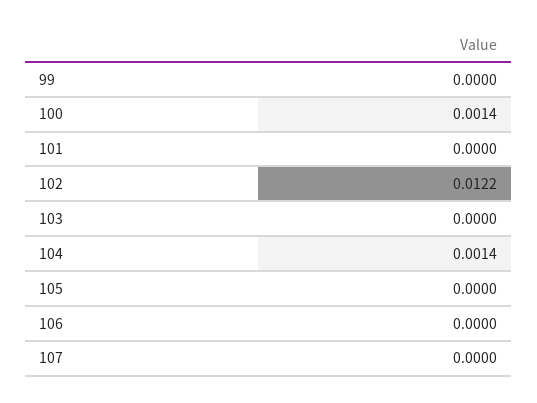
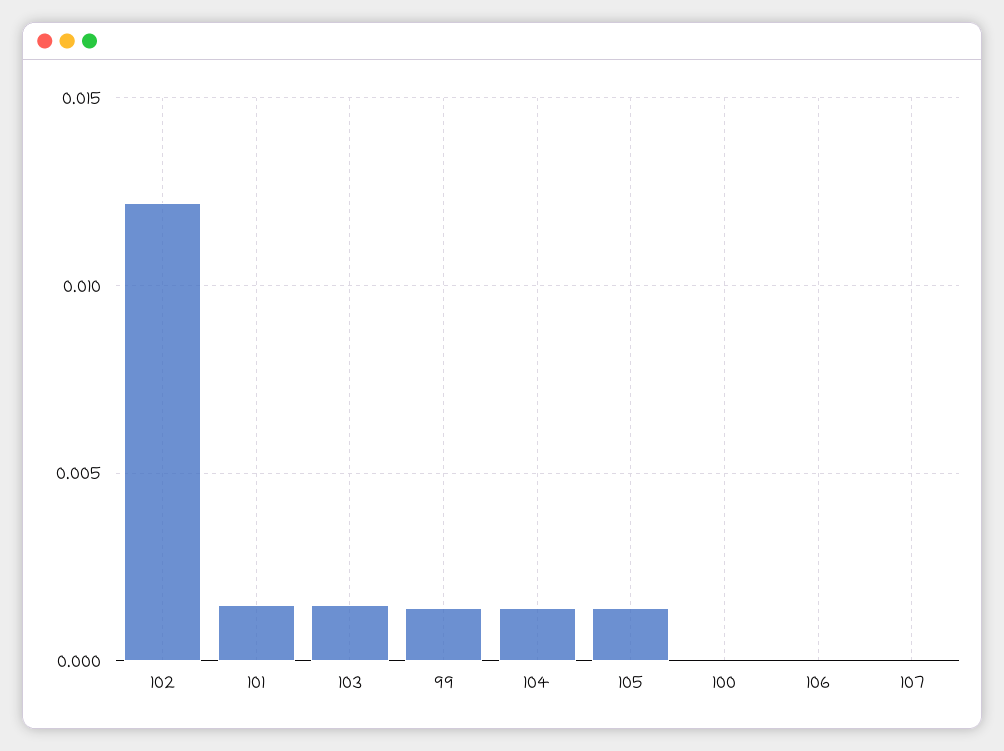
  {
-   "99": 0,
+   "99": 0.0015,
-   "100": 0.0014,
+   "100": 0,
-   "101": 0,
+   "101": 0.0015,
    "102": 0.0122,
-   "103": 0,
+   "103": 0.0015,
    "104": 0.0014,
-   "105": 0,
+   "105": 0.0015,
    "106": 0,
    "107": 0
  }

